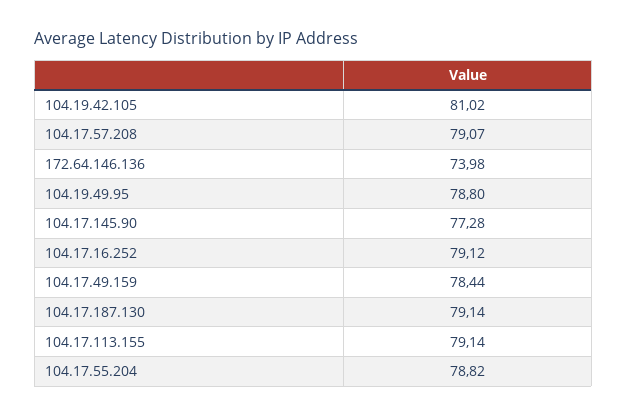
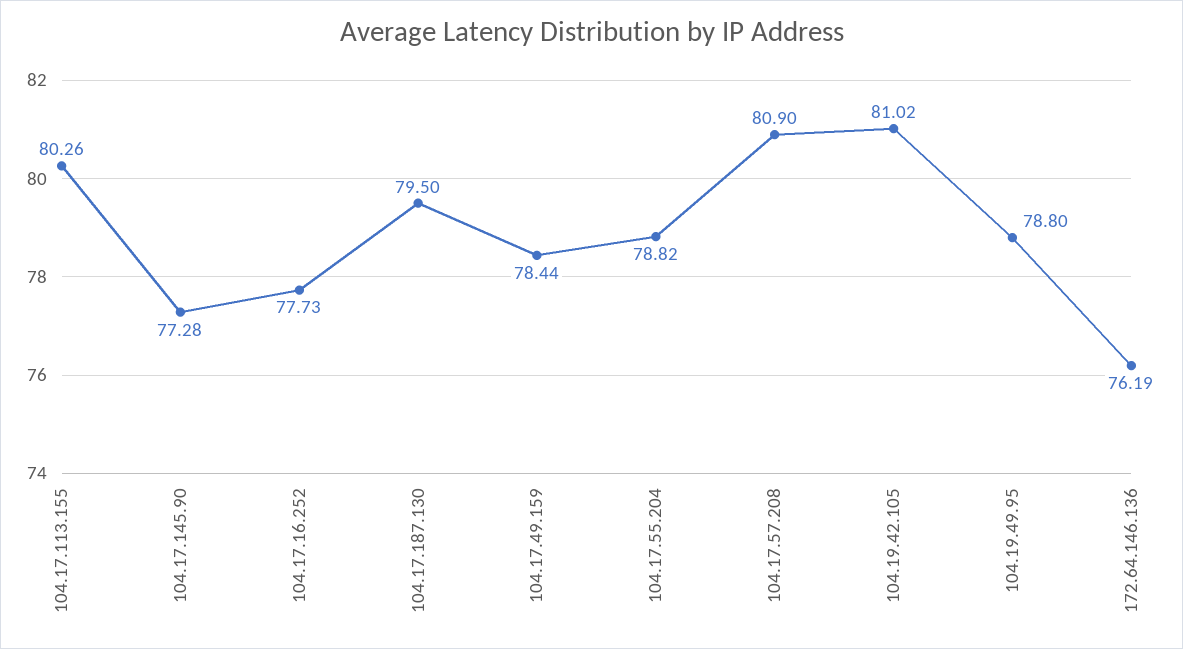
  {
    "104.19.42.105": 81.02,
-   "104.17.57.208": 79.07,
+   "104.17.57.208": 80.9,
-   "172.64.146.136": 73.98,
+   "172.64.146.136": 76.19,
    "104.19.49.95": 78.8,
    "104.17.145.90": 77.28,
-   "104.17.16.252": 79.12,
+   "104.17.16.252": 77.73,
    "104.17.49.159": 78.44,
-   "104.17.187.130": 79.14,
+   "104.17.187.130": 79.5,
-   "104.17.113.155": 79.14,
+   "104.17.113.155": 80.26,
    "104.17.55.204": 78.82
  }

